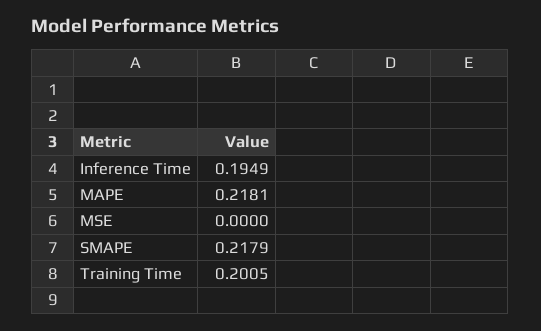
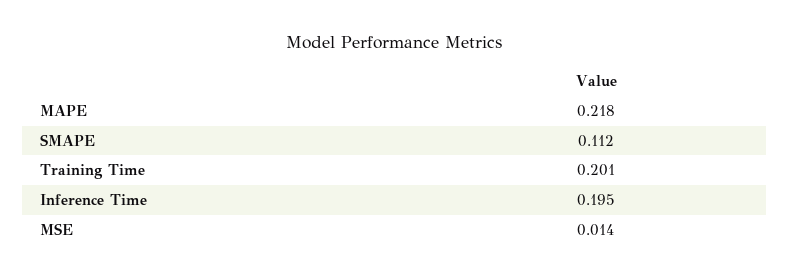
  {
    "Inference Time": 0.1949,
    "MAPE": 0.2181,
-   "MSE": 0,
+   "MSE": 0.014,
-   "SMAPE": 0.2179,
+   "SMAPE": 0.112,
    "Training Time": 0.2005
  }

